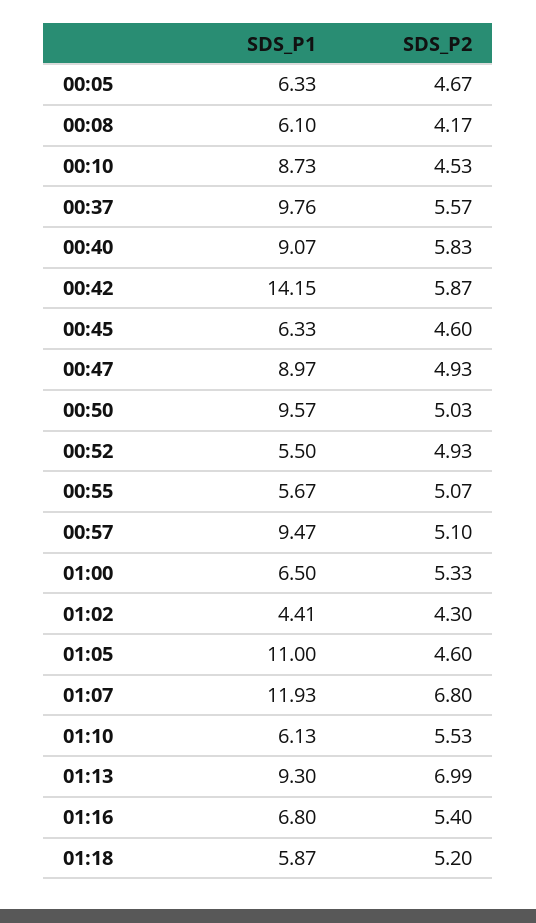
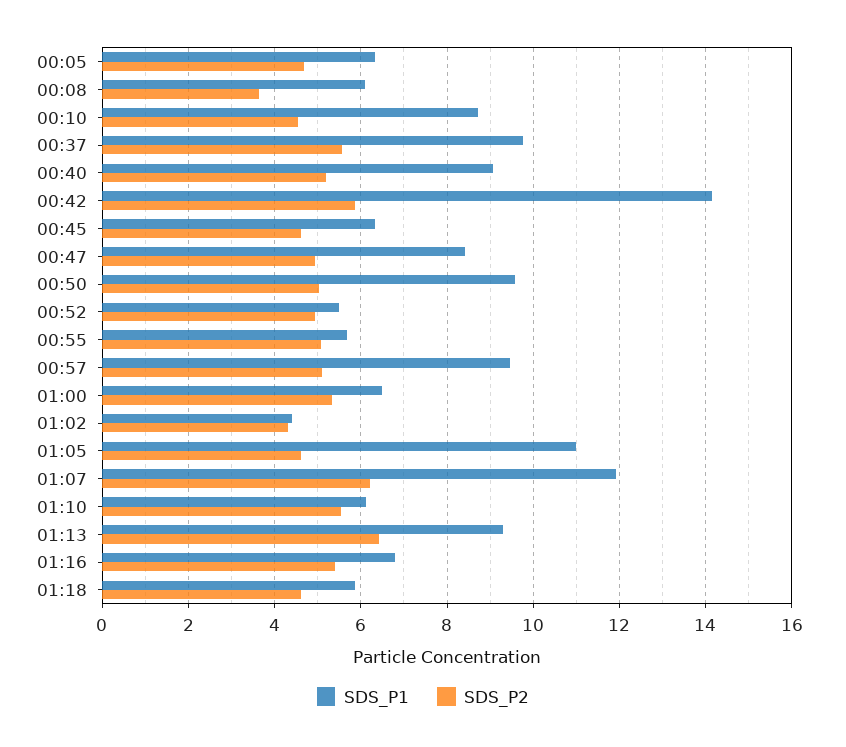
  {
    "SDS_P1": {
      "00:05": 6.33,
      "00:08": 6.1,
      "00:10": 8.73,
      "00:37": 9.76,
      "00:40": 9.07,
      "00:42": 14.15,
      "00:45": 6.33,
-     "00:47": 8.97,
+     "00:47": 8.4,
      "00:50": 9.57,
      "00:52": 5.5,
      "00:55": 5.67,
      "00:57": 9.47,
      "01:00": 6.5,
      "01:02": 4.41,
      "01:05": 11,
      "01:07": 11.93,
      "01:10": 6.13,
      "01:13": 9.3,
      "01:16": 6.8,
      "01:18": 5.87
    },
    "SDS_P2": {
      "00:05": 4.67,
-     "00:08": 4.17,
+     "00:08": 3.6,
      "00:10": 4.53,
      "00:37": 5.57,
-     "00:40": 5.83,
+     "00:40": 5.2,
      "00:42": 5.87,
      "00:45": 4.6,
      "00:47": 4.93,
      "00:50": 5.03,
      "00:52": 4.93,
      "00:55": 5.07,
      "00:57": 5.1,
      "01:00": 5.33,
      "01:02": 4.3,
      "01:05": 4.6,
-     "01:07": 6.8,
+     "01:07": 6.2,
      "01:10": 5.53,
-     "01:13": 6.99,
+     "01:13": 6.4,
      "01:16": 5.4,
-     "01:18": 5.2
+     "01:18": 4.6
    }
  }

